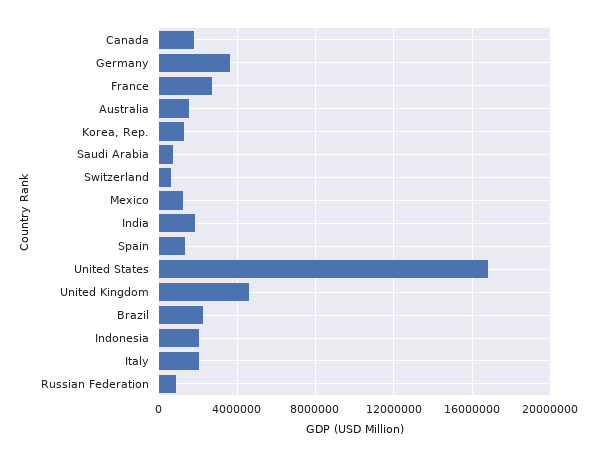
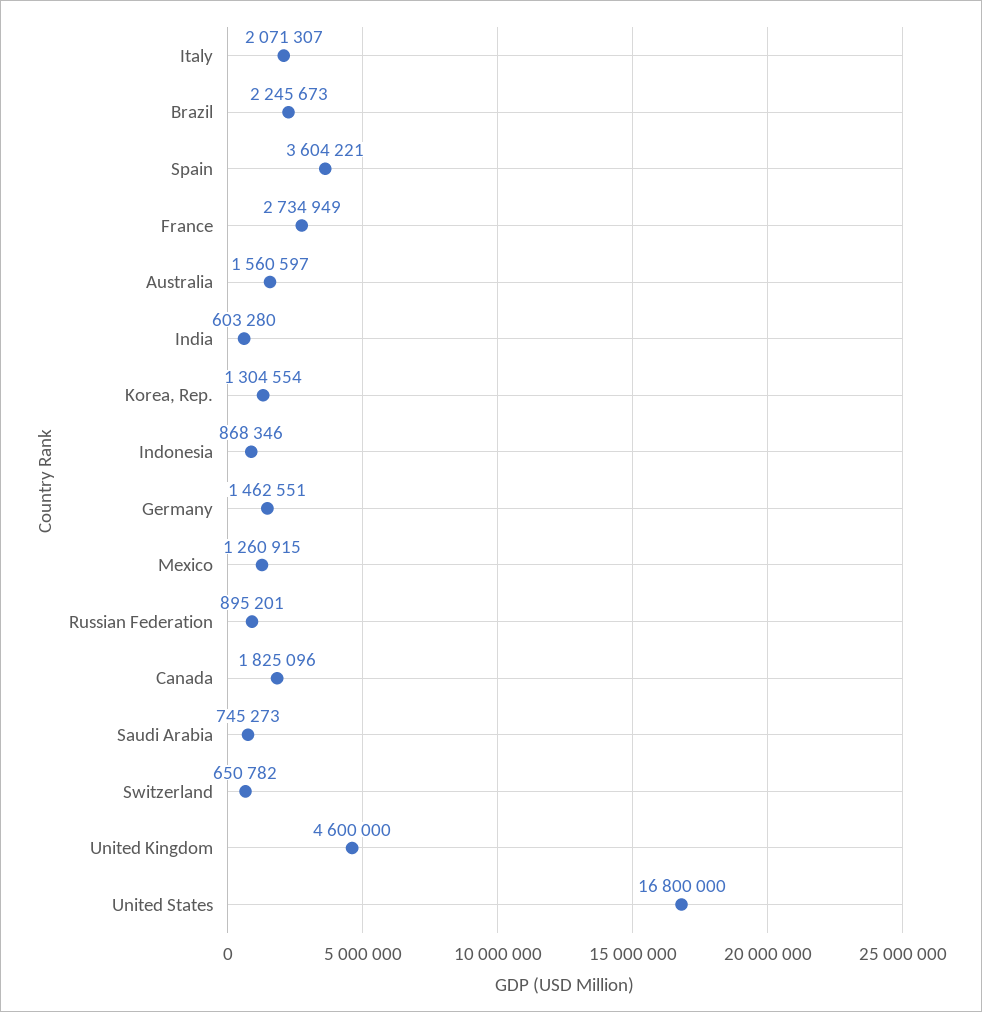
  {
    "Canada": 1825096,
-   "Germany": 3500000,
+   "Germany": 1462551,
    "France": 2734949,
    "Australia": 1560597,
    "Korea, Rep.": 1304554,
    "Saudi Arabia": 745273,
    "Switzerland": 650782,
    "Mexico": 1260915,
-   "India": 2000000,
+   "India": 603280,
-   "Spain": 1500000,
+   "Spain": 3604221,
    "United States": 16800000,
    "United Kingdom": 4600000,
    "Brazil": 2245673,
-   "Indonesia": 2000000,
+   "Indonesia": 868346,
    "Italy": 2071307,
    "Russian Federation": 895201
  }

